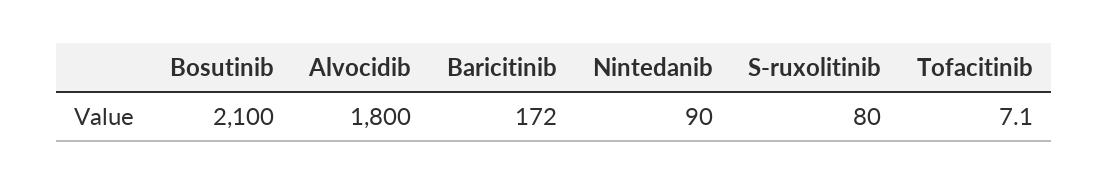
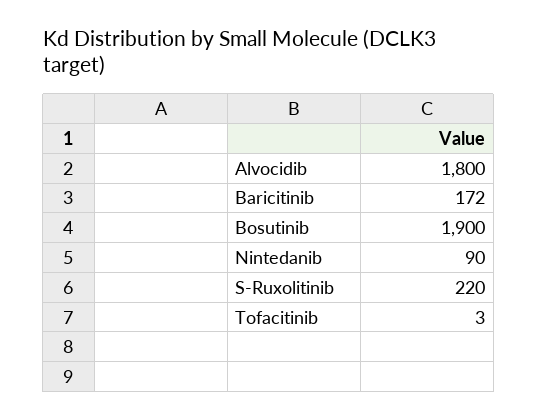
  {
-   "Bosutinib": 2100,
+   "Bosutinib": 1900,
    "Alvocidib": 1800,
    "Baricitinib": 172,
    "Nintedanib": 90,
-   "S-ruxolitinib": 80,
+   "S-ruxolitinib": 220,
-   "Tofacitinib": 7.1
+   "Tofacitinib": 3
  }

